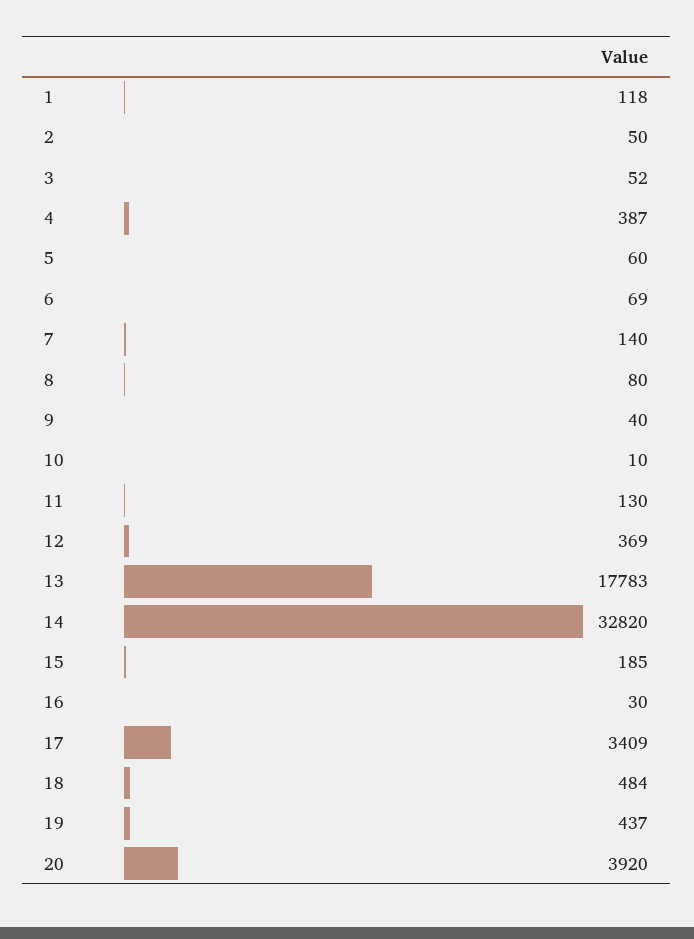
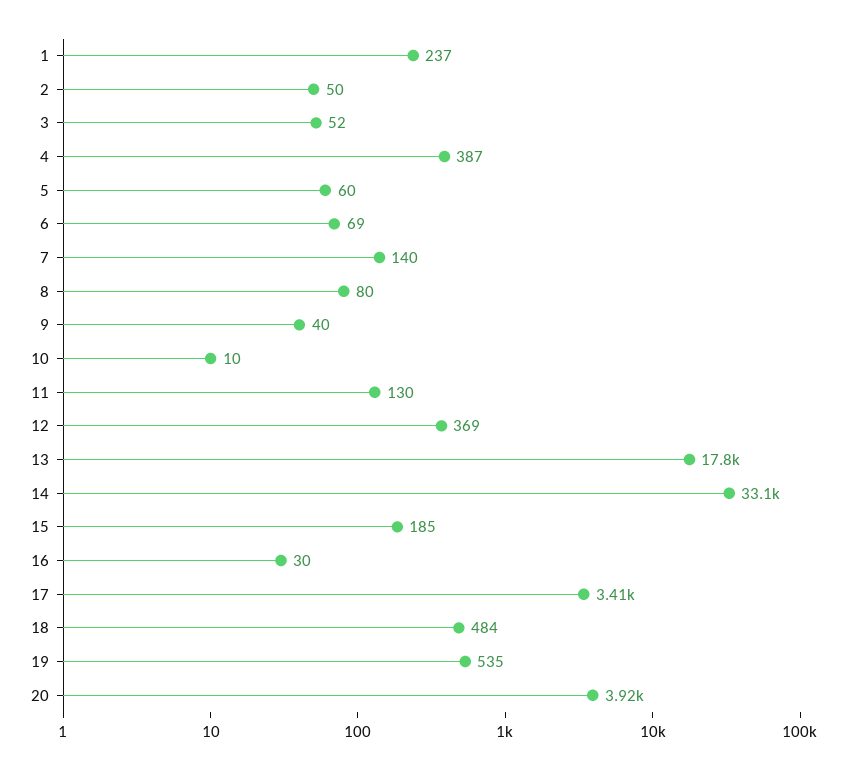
  {
-   "1": 118,
+   "1": 237,
    "2": 50,
    "3": 52,
    "4": 387,
    "5": 60,
    "6": 69,
    "7": 140,
    "8": 80,
    "9": 40,
    "10": 10,
    "11": 130,
    "12": 369,
    "13": 17783,
-   "14": 32820,
+   "14": 33100,
    "15": 185,
    "16": 30,
    "17": 3409,
    "18": 484,
-   "19": 437,
+   "19": 535,
    "20": 3920
  }

